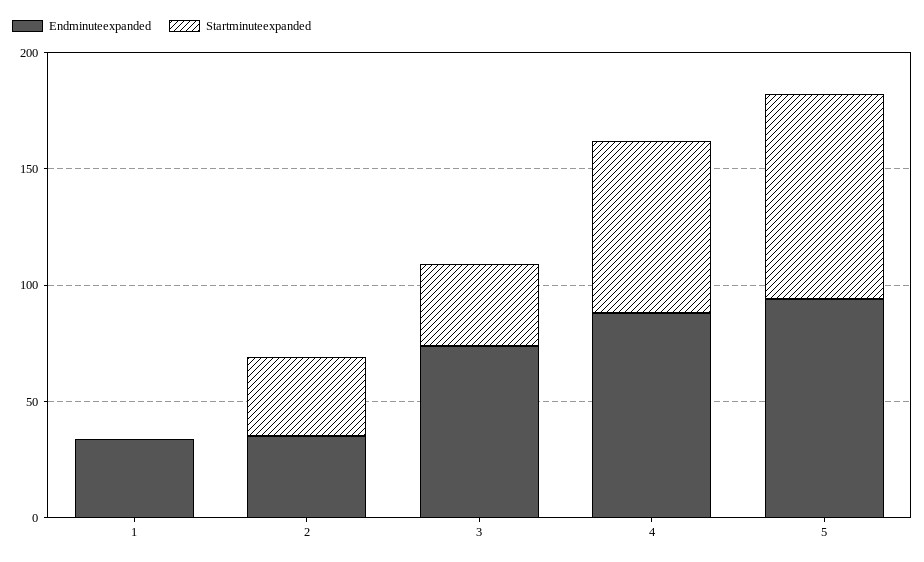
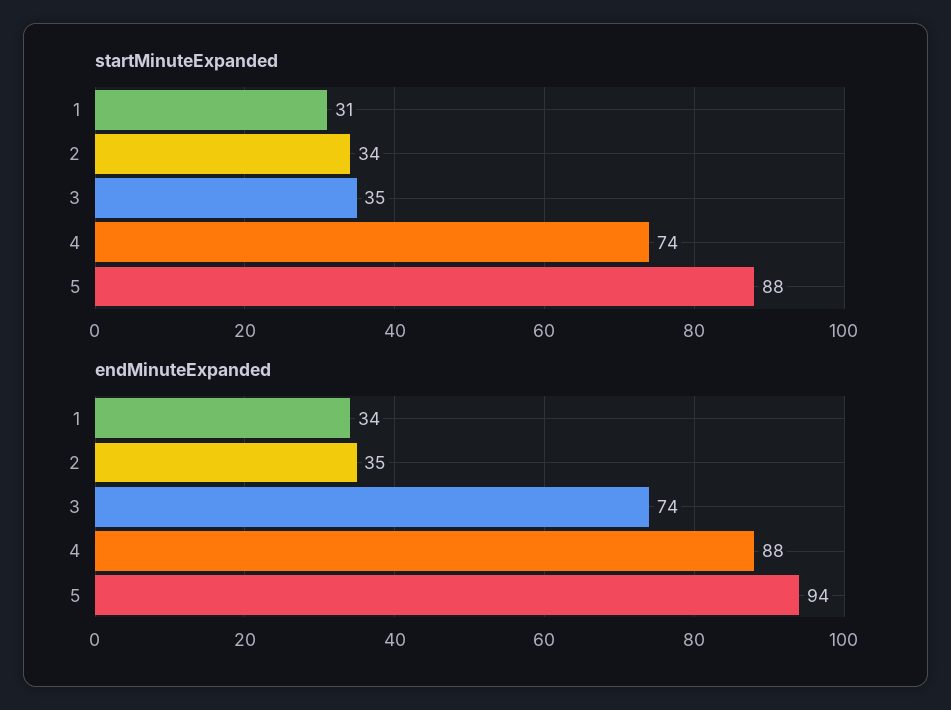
  {
    "Endminuteexpanded": {
      "1": 34,
      "2": 35,
      "3": 74,
      "4": 88,
      "5": 94
    },
    "Startminuteexpanded": {
-     "1": 0,
+     "1": 31,
      "2": 34,
      "3": 35,
      "4": 74,
      "5": 88
    }
  }

